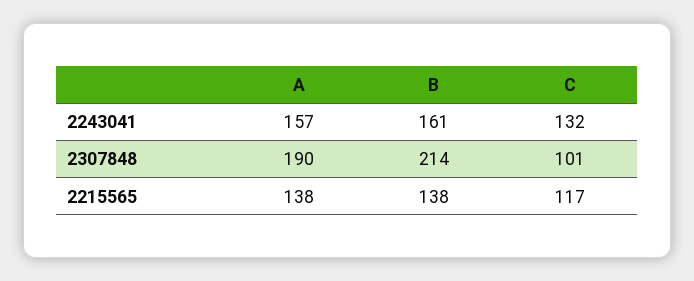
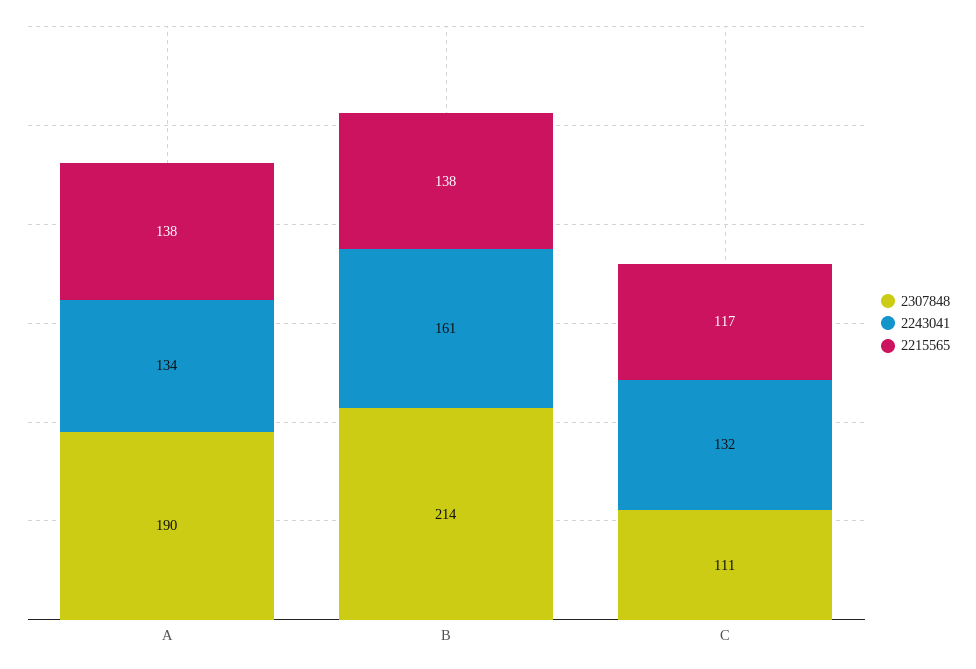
  {
    "2243041": {
-     "A": 157,
+     "A": 134,
      "B": 161,
      "C": 132
    },
    "2307848": {
      "A": 190,
      "B": 214,
-     "C": 101
+     "C": 111
    },
    "2215565": {
      "A": 138,
      "B": 138,
      "C": 117
    }
  }

